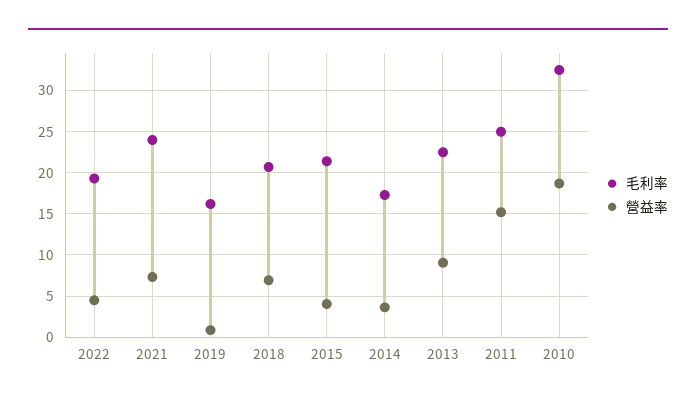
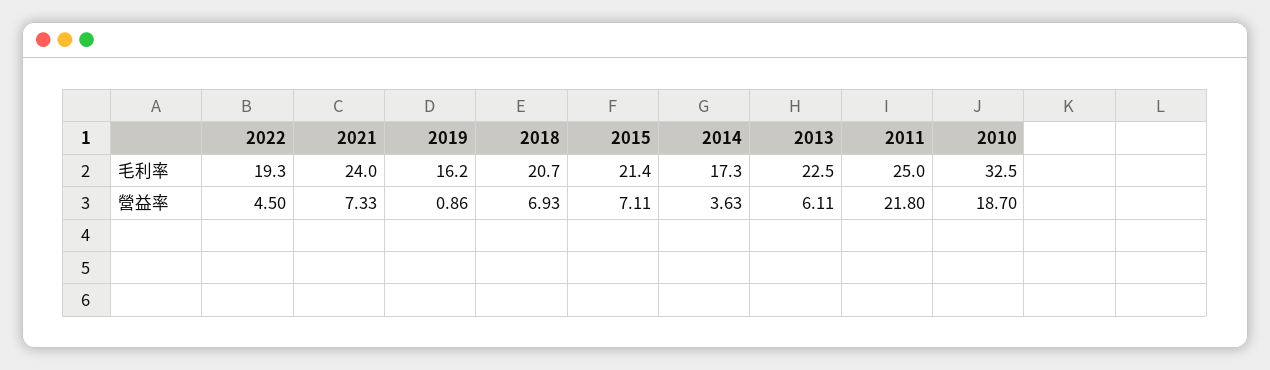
  {
    "毛利率": {
      "2022": 19.3,
      "2021": 24,
      "2019": 16.2,
      "2018": 20.7,
      "2015": 21.4,
      "2014": 17.3,
      "2013": 22.5,
      "2011": 25,
      "2010": 32.5
    },
    "營益率": {
      "2022": 4.5,
      "2021": 7.33,
      "2019": 0.86,
      "2018": 6.93,
-     "2015": 4,
+     "2015": 7.11,
      "2014": 3.63,
-     "2013": 9,
+     "2013": 6.11,
-     "2011": 15,
+     "2011": 21.8,
      "2010": 18.7
    }
  }

